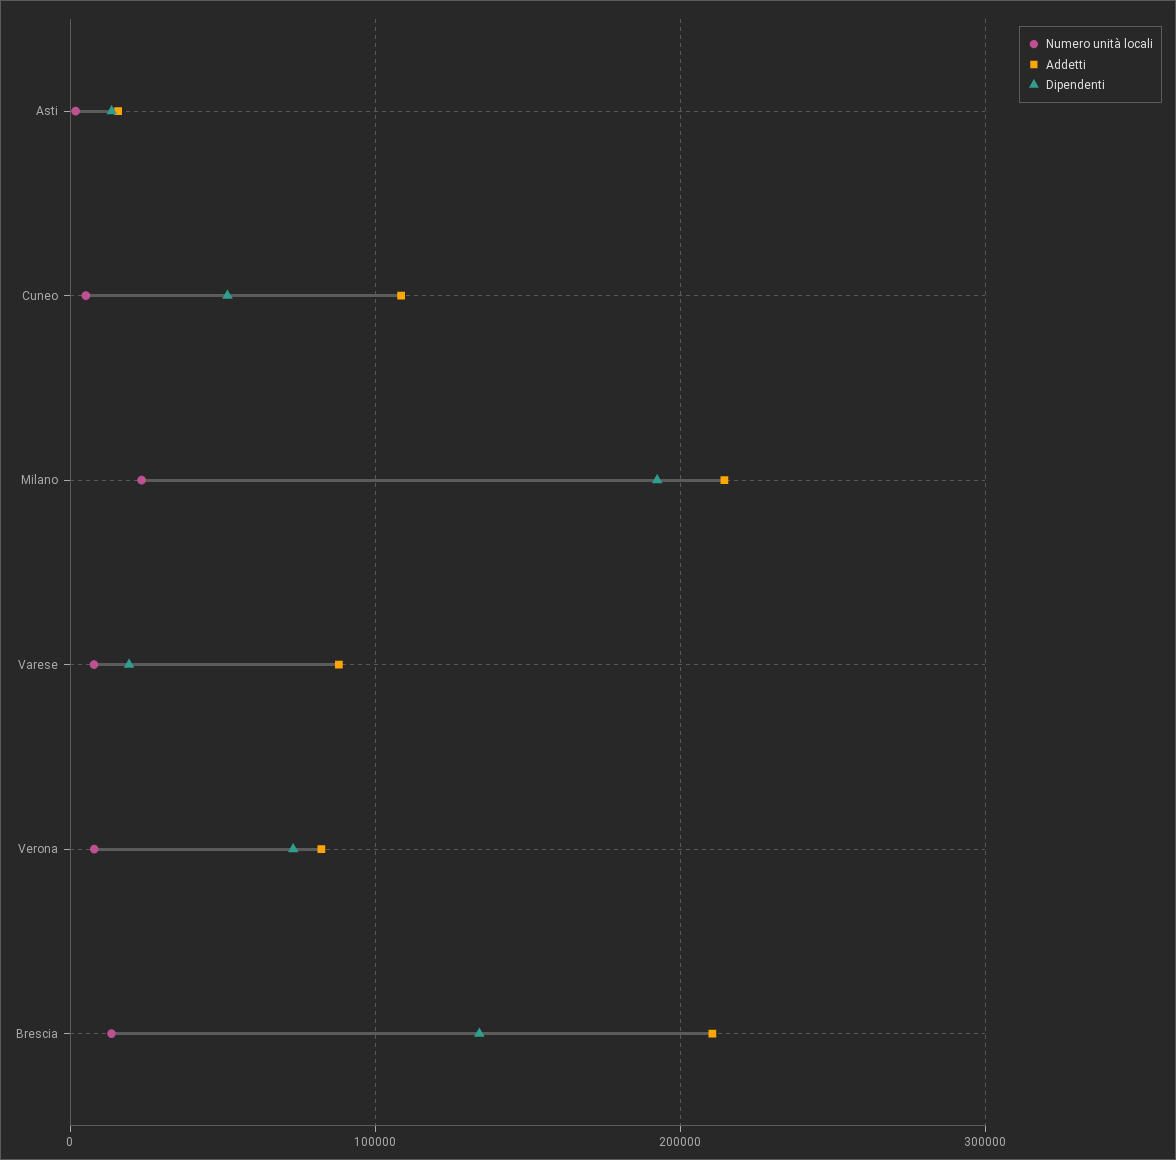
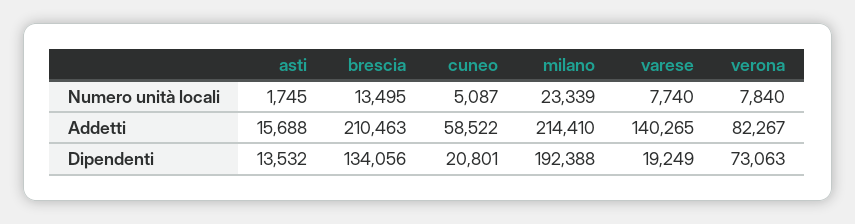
  {
    "Numero unità locali": {
      "Asti": 1745,
      "Cuneo": 5087,
      "Milano": 23339,
      "Varese": 7740,
      "Verona": 7840,
      "Brescia": 13495
    },
    "Addetti": {
      "Asti": 15688,
-     "Cuneo": 110000,
+     "Cuneo": 58522,
      "Milano": 214410,
-     "Varese": 90000,
+     "Varese": 140265,
      "Verona": 82267,
      "Brescia": 210463
    },
    "Dipendenti": {
      "Asti": 13532,
-     "Cuneo": 50000,
+     "Cuneo": 20801,
      "Milano": 192388,
      "Varese": 19249,
      "Verona": 73063,
      "Brescia": 134056
    }
  }

